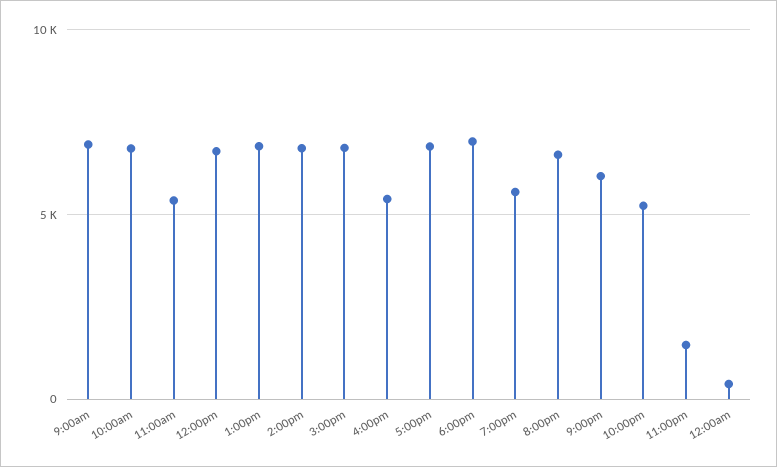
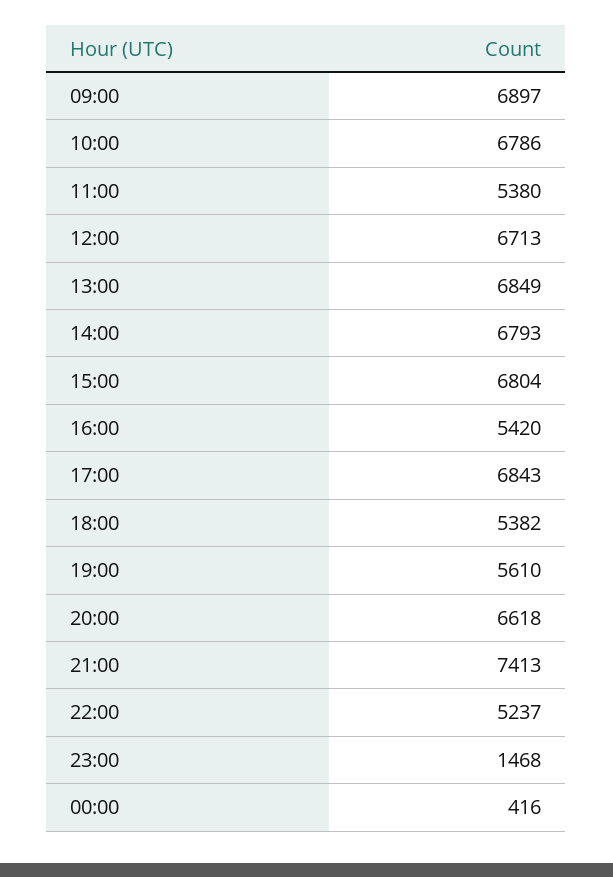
  {
    "9:00am": 6897,
    "10:00am": 6786,
    "11:00am": 5380,
    "12:00pm": 6713,
    "1:00pm": 6849,
    "2:00pm": 6793,
    "3:00pm": 6804,
    "4:00pm": 5420,
    "5:00pm": 6843,
-   "6:00pm": 7000,
+   "6:00pm": 5382,
    "7:00pm": 5610,
    "8:00pm": 6618,
-   "9:00pm": 6000,
+   "9:00pm": 7413,
    "10:00pm": 5237,
    "11:00pm": 1468,
    "12:00am": 416
  }

